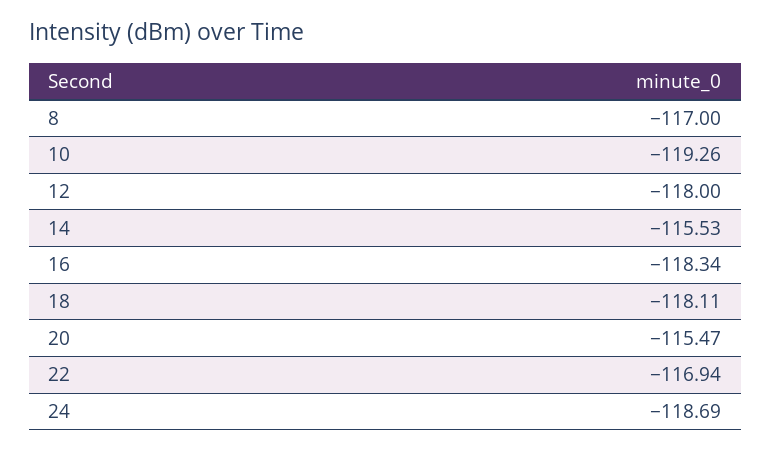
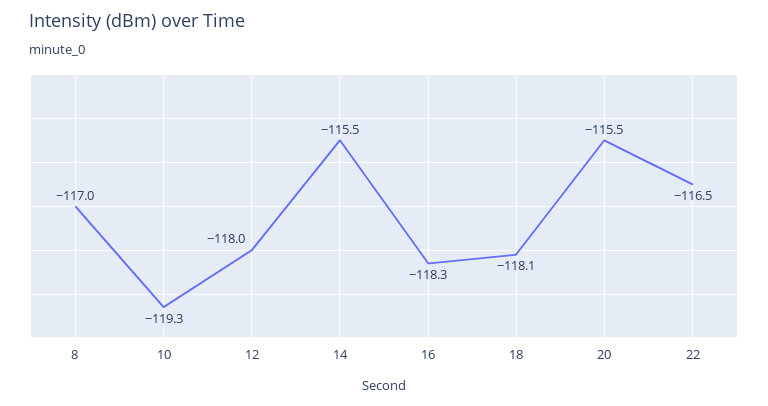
  {
    "8": -117,
    "10": -119.26,
    "12": -118,
    "14": -115.53,
    "16": -118.34,
    "18": -118.11,
    "20": -115.47,
-   "22": -116.94,
+   "22": -116.5
-   "24": -118.69
  }

